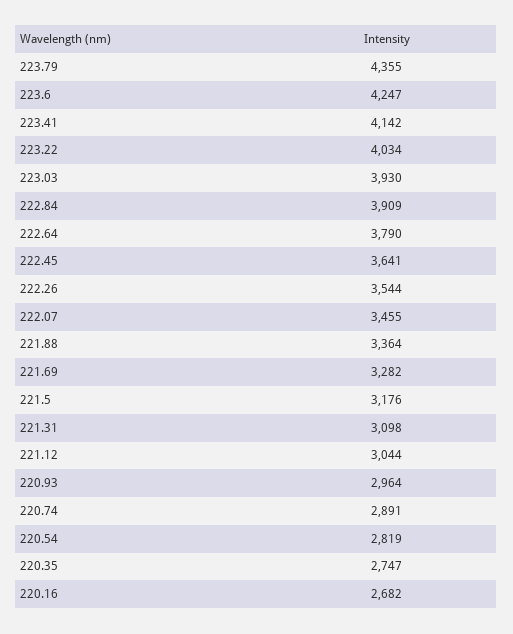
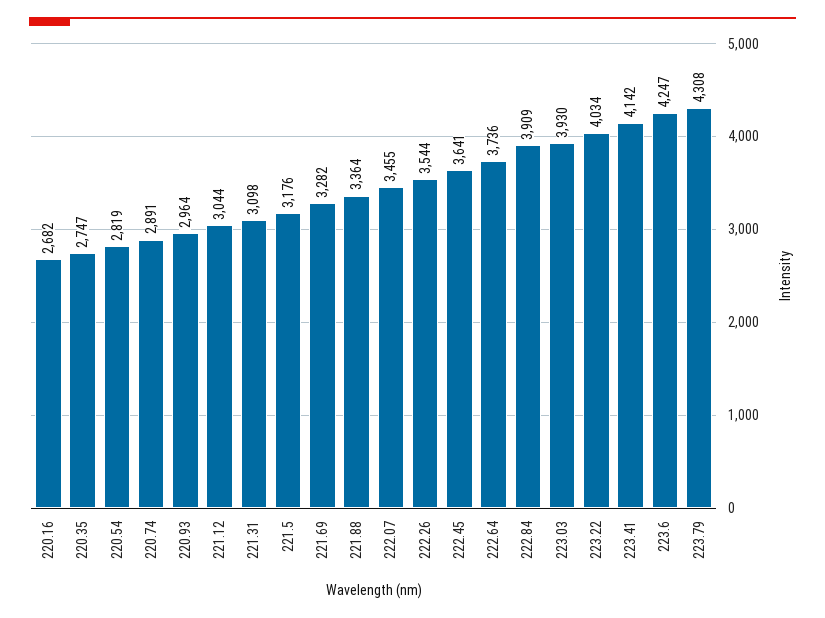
  {
-   "223.79": 4355,
+   "223.79": 4308,
    "223.6": 4247,
    "223.41": 4142,
    "223.22": 4034,
    "223.03": 3930,
    "222.84": 3909,
-   "222.64": 3790,
+   "222.64": 3736,
    "222.45": 3641,
    "222.26": 3544,
    "222.07": 3455,
    "221.88": 3364,
    "221.69": 3282,
    "221.5": 3176,
    "221.31": 3098,
    "221.12": 3044,
    "220.93": 2964,
    "220.74": 2891,
    "220.54": 2819,
    "220.35": 2747,
    "220.16": 2682
  }

